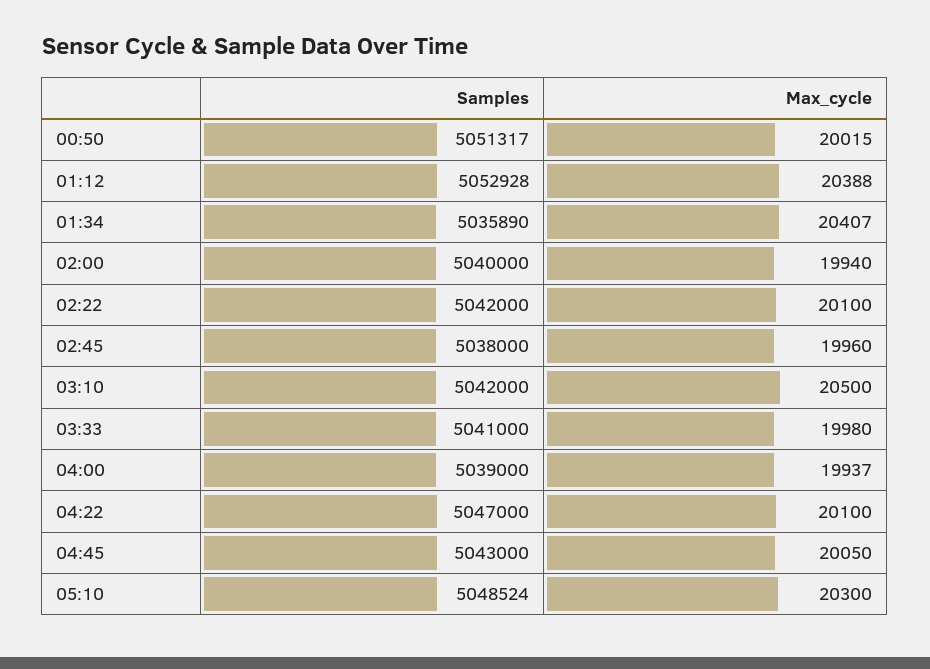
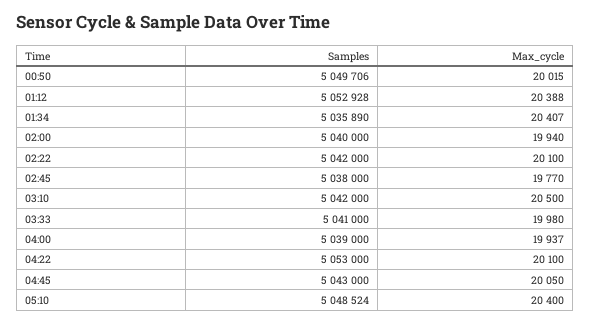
  {
    "Samples": {
-     "00:50": 5051317,
+     "00:50": 5049706,
      "01:12": 5052928,
      "01:34": 5035890,
      "02:00": 5040000,
      "02:22": 5042000,
      "02:45": 5038000,
      "03:10": 5042000,
      "03:33": 5041000,
      "04:00": 5039000,
-     "04:22": 5047000,
+     "04:22": 5053000,
      "04:45": 5043000,
      "05:10": 5048524
    },
    "Max_cycle": {
      "00:50": 20015,
      "01:12": 20388,
      "01:34": 20407,
      "02:00": 19940,
      "02:22": 20100,
-     "02:45": 19960,
+     "02:45": 19770,
      "03:10": 20500,
      "03:33": 19980,
      "04:00": 19937,
      "04:22": 20100,
      "04:45": 20050,
-     "05:10": 20300
+     "05:10": 20400
    }
  }

